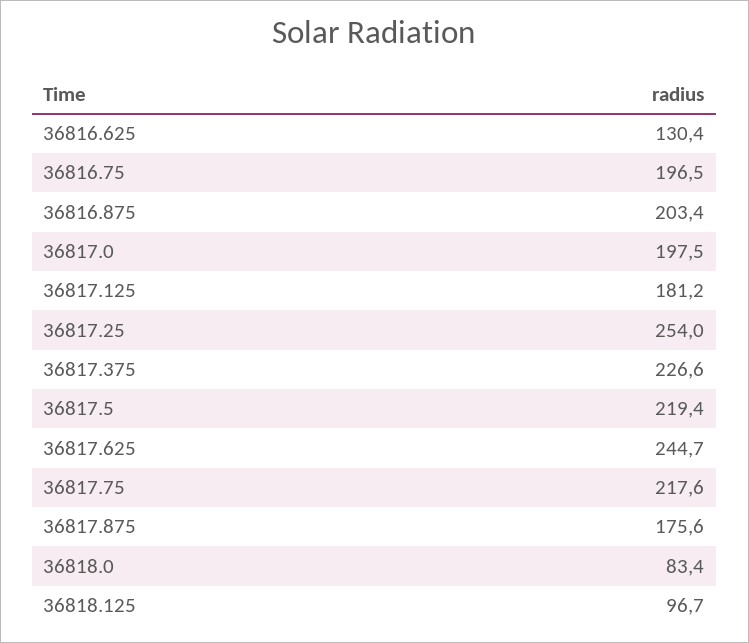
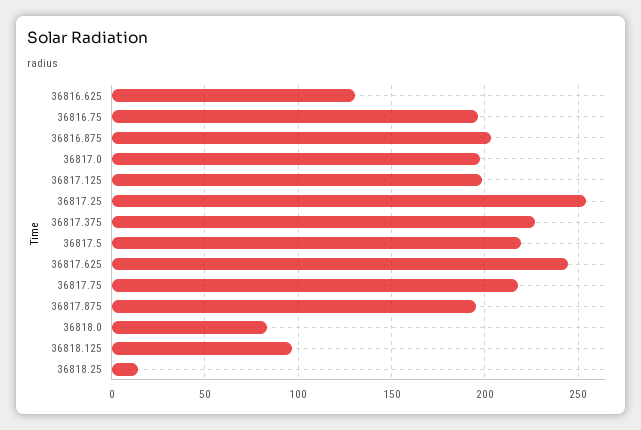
  {
    "36816.625": 130.4,
    "36816.75": 196.5,
    "36816.875": 203.4,
    "36817.0": 197.5,
-   "36817.125": 181.2,
+   "36817.125": 200,
    "36817.25": 254,
    "36817.375": 226.6,
    "36817.5": 219.4,
    "36817.625": 244.7,
    "36817.75": 217.6,
-   "36817.875": 175.6,
+   "36817.875": 195,
    "36818.0": 83.4,
-   "36818.125": 96.7
+   "36818.125": 96.7,
+   "36818.25": 15
  }

